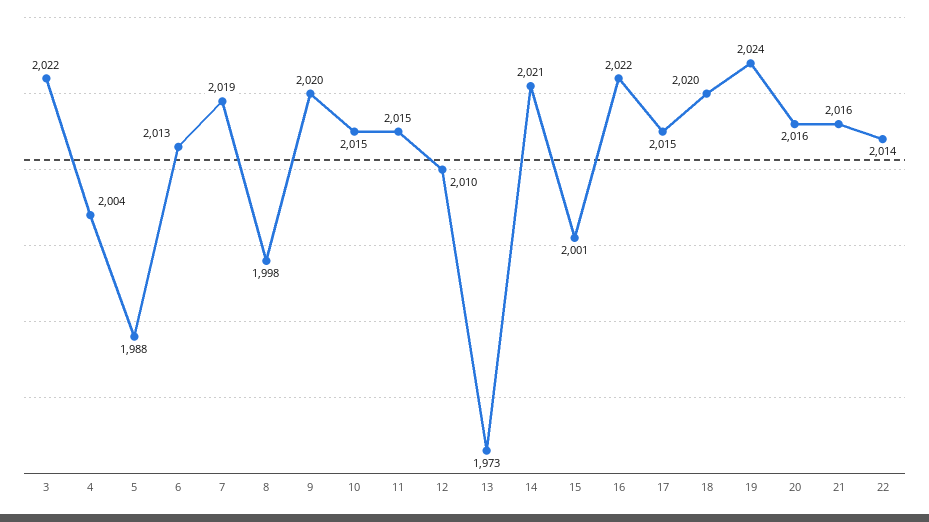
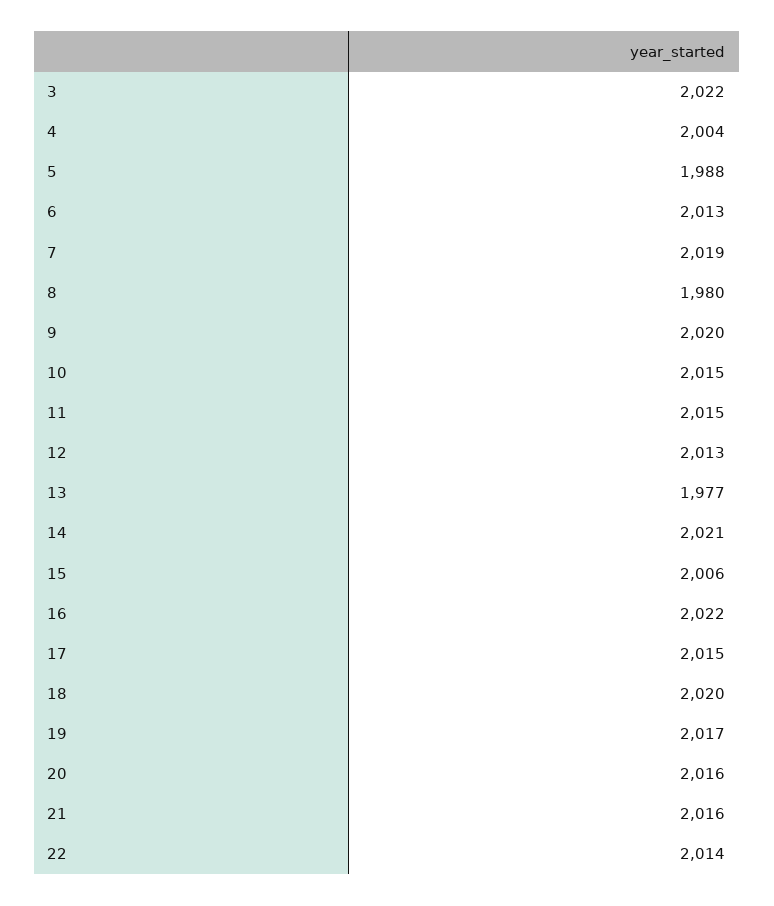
  {
    "3": 2022,
    "4": 2004,
    "5": 1988,
    "6": 2013,
    "7": 2019,
-   "8": 1998,
+   "8": 1980,
    "9": 2020,
    "10": 2015,
    "11": 2015,
-   "12": 2010,
+   "12": 2013,
-   "13": 1973,
+   "13": 1977,
    "14": 2021,
-   "15": 2001,
+   "15": 2006,
    "16": 2022,
    "17": 2015,
    "18": 2020,
-   "19": 2024,
+   "19": 2017,
    "20": 2016,
    "21": 2016,
    "22": 2014
  }

